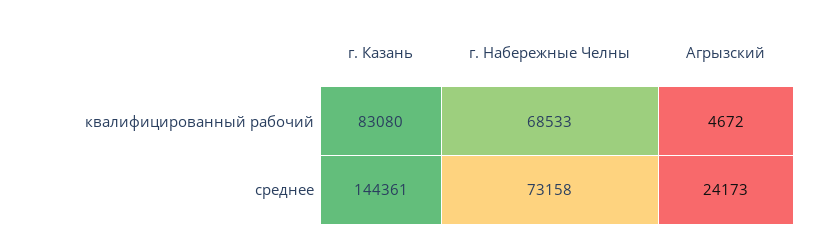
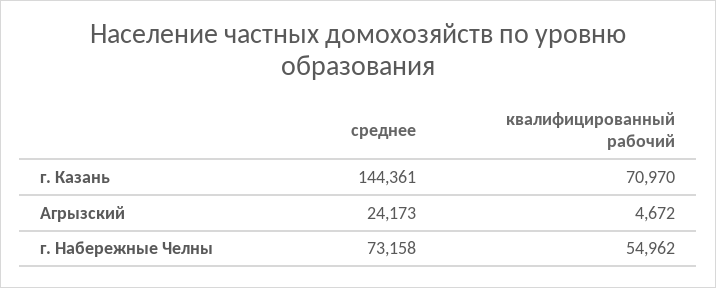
  {
    "г. Казань": {
-     "квалифицированный рабочий": 83080,
+     "квалифицированный рабочий": 70970,
      "среднее": 144361
    },
    "г. Набережные Челны": {
-     "квалифицированный рабочий": 68533,
+     "квалифицированный рабочий": 54962,
      "среднее": 73158
    },
    "Агрызский": {
      "квалифицированный рабочий": 4672,
      "среднее": 24173
    }
  }

